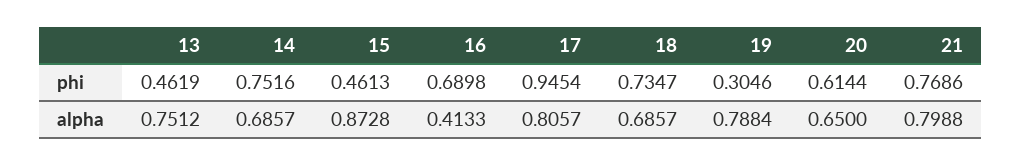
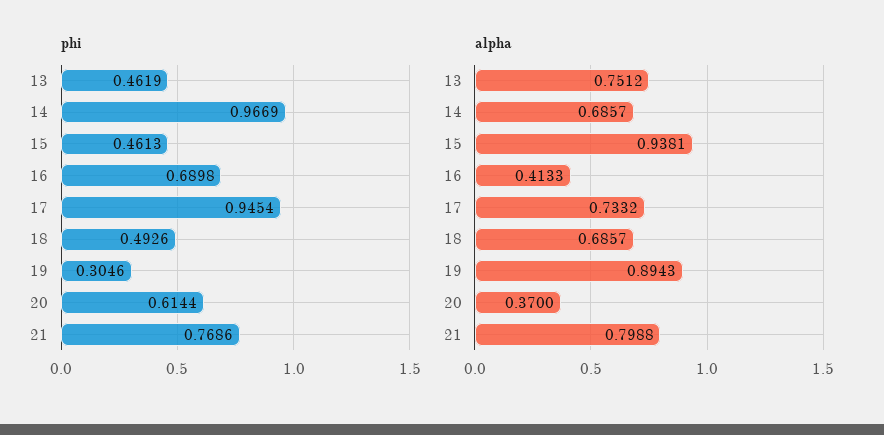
  {
    "phi": {
      "13": 0.4619,
-     "14": 0.7516,
+     "14": 0.9669,
      "15": 0.4613,
      "16": 0.6898,
      "17": 0.9454,
-     "18": 0.7347,
+     "18": 0.4926,
      "19": 0.3046,
      "20": 0.6144,
      "21": 0.7686
    },
    "alpha": {
      "13": 0.7512,
      "14": 0.6857,
-     "15": 0.8728,
+     "15": 0.9381,
      "16": 0.4133,
-     "17": 0.8057,
+     "17": 0.7332,
      "18": 0.6857,
-     "19": 0.7884,
+     "19": 0.8943,
-     "20": 0.65,
+     "20": 0.37,
      "21": 0.7988
    }
  }

